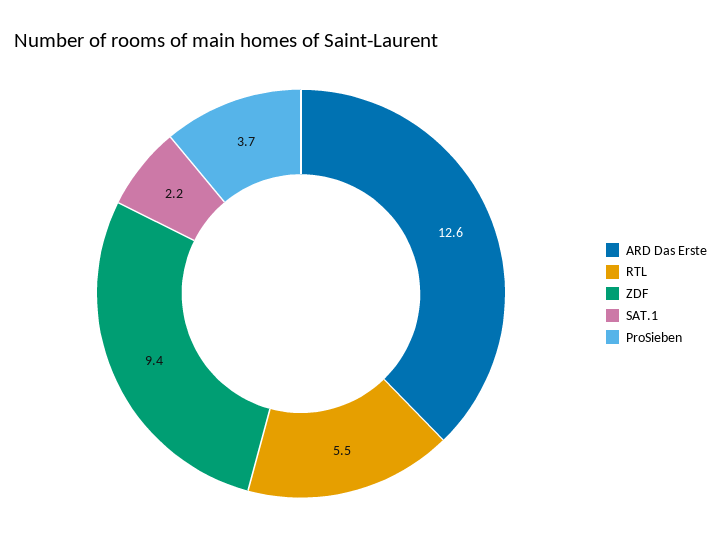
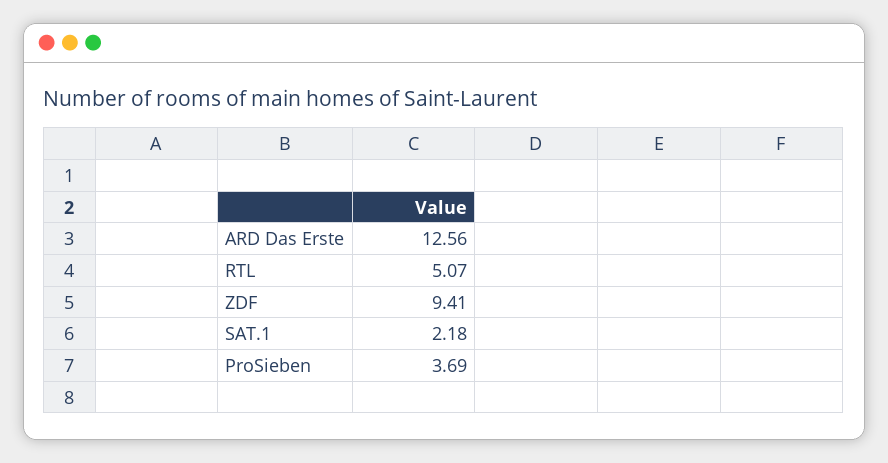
  {
    "ARD Das Erste": 12.56,
-   "RTL": 5.5,
+   "RTL": 5.07,
    "ZDF": 9.41,
    "SAT.1": 2.18,
    "ProSieben": 3.69
  }

